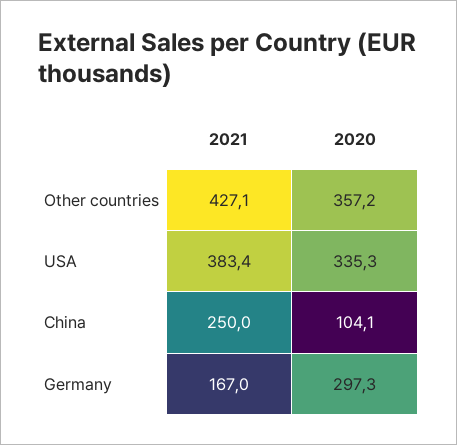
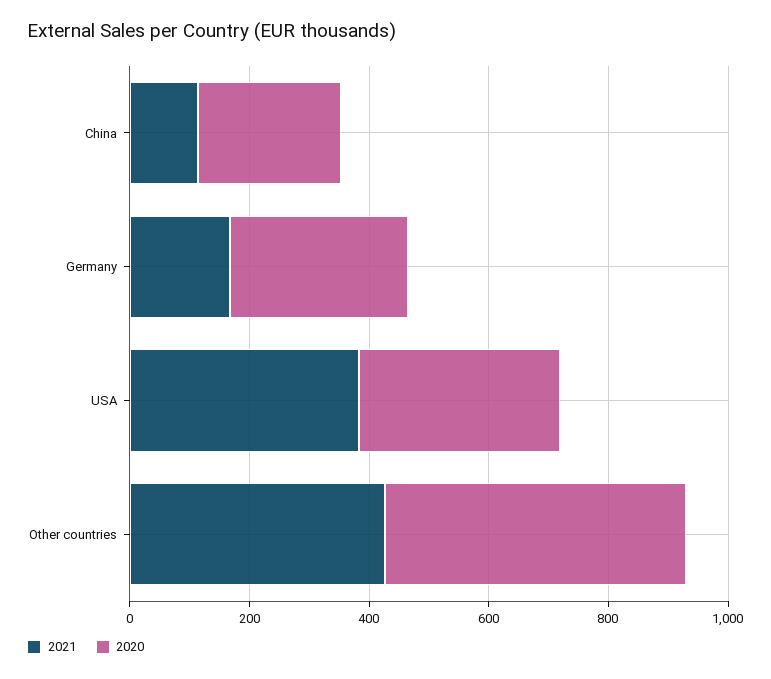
  {
    "2021": {
      "Other countries": 427.1,
      "USA": 383.4,
-     "China": 250,
+     "China": 100,
      "Germany": 167
    },
    "2020": {
-     "Other countries": 357.2,
+     "Other countries": 500,
      "USA": 335.3,
-     "China": 104.1,
+     "China": 250,
      "Germany": 297.3
    }
  }

